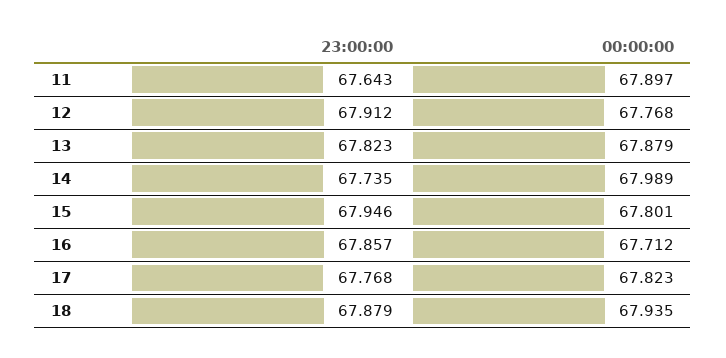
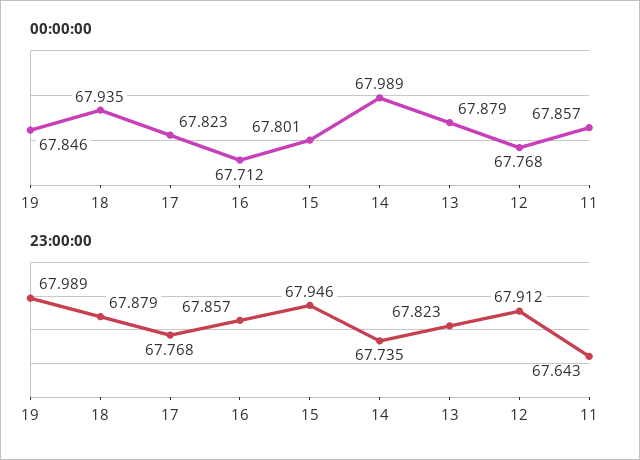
  {
    "23:00:00": {
      "11": 67.643,
      "12": 67.912,
      "13": 67.823,
      "14": 67.735,
      "15": 67.946,
      "16": 67.857,
      "17": 67.768,
-     "18": 67.879
+     "18": 67.879,
+     "19": 67.989
    },
    "00:00:00": {
-     "11": 67.897,
+     "11": 67.857,
      "12": 67.768,
      "13": 67.879,
      "14": 67.989,
      "15": 67.801,
      "16": 67.712,
      "17": 67.823,
-     "18": 67.935
+     "18": 67.935,
+     "19": 67.846
    }
  }

